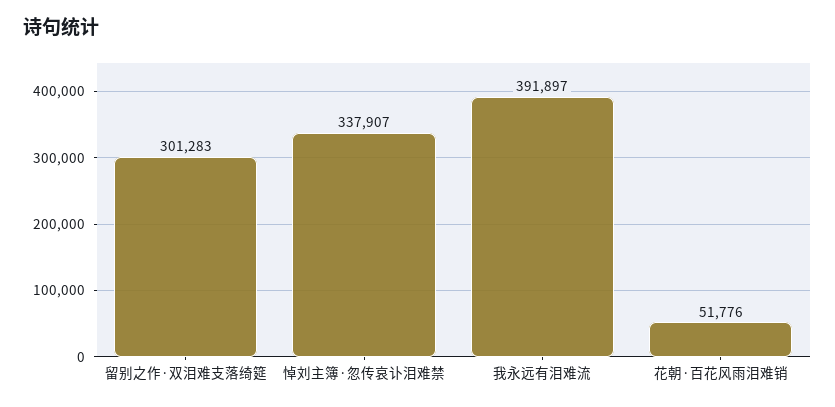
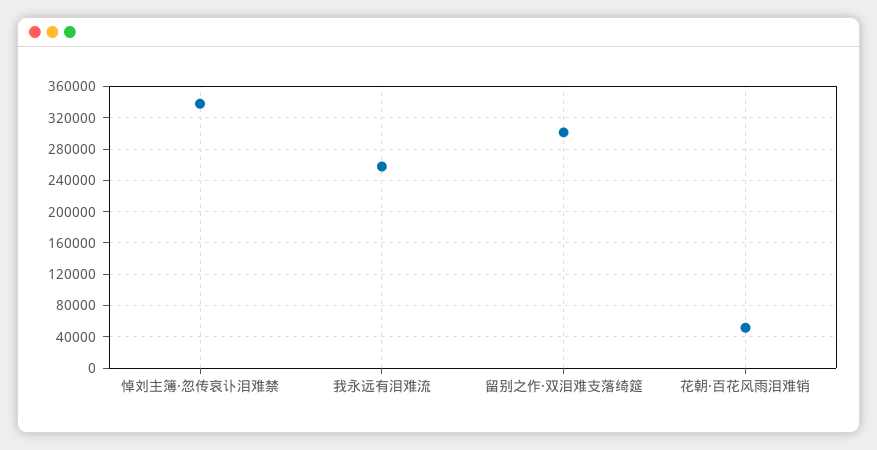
  {
    "留别之作·双泪难支落绮筵": 301283,
    "悼刘主簿·忽传哀讣泪难禁": 337907,
-   "我永远有泪难流": 391897,
+   "我永远有泪难流": 260000,
    "花朝·百花风雨泪难销": 51776
  }

